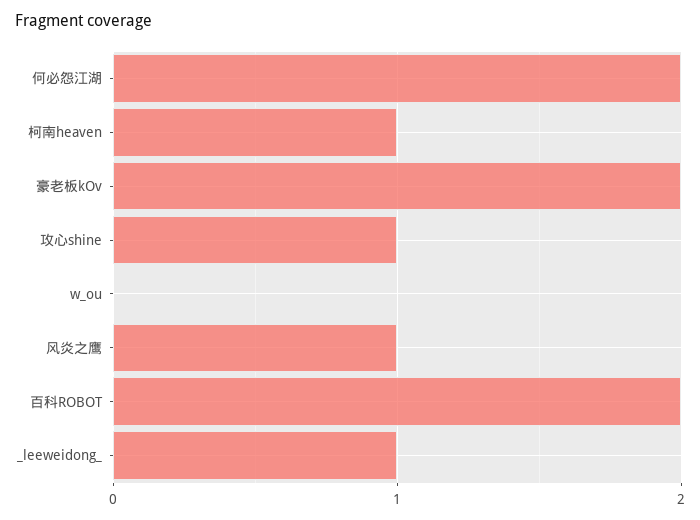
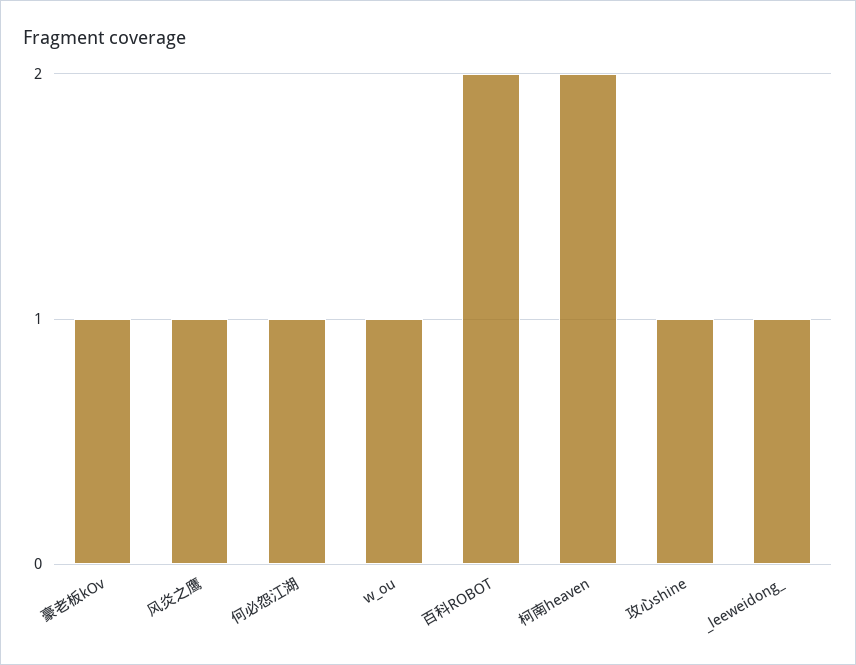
  {
-   "何必怨江湖": 2,
+   "何必怨江湖": 1,
-   "柯南heaven": 1,
+   "柯南heaven": 2,
-   "豪老板kOv": 2,
+   "豪老板kOv": 1,
    "攻心shine": 1,
-   "w_ou": 0,
+   "w_ou": 1,
    "风炎之鹰": 1,
    "百科ROBOT": 2,
    "_leeweidong_": 1
  }

